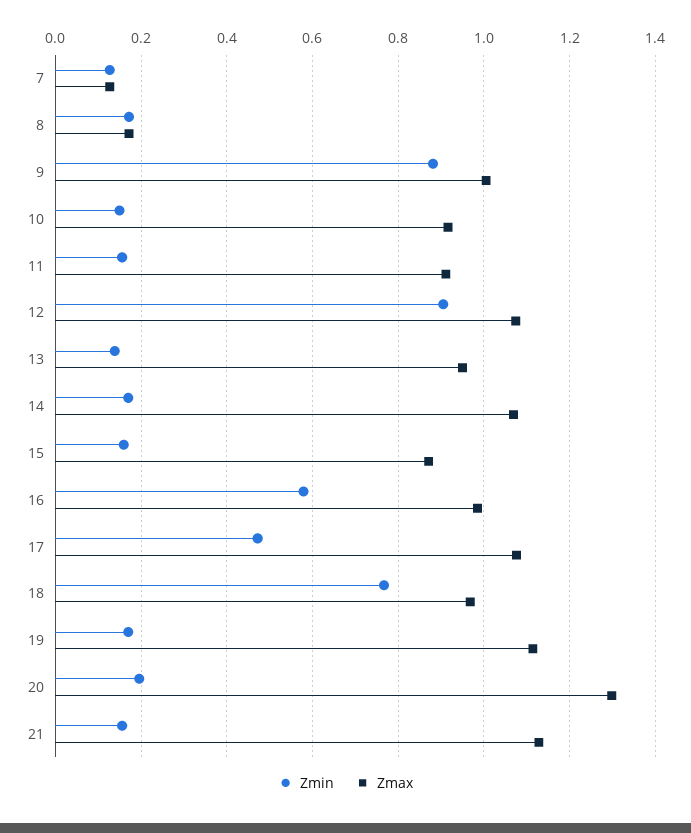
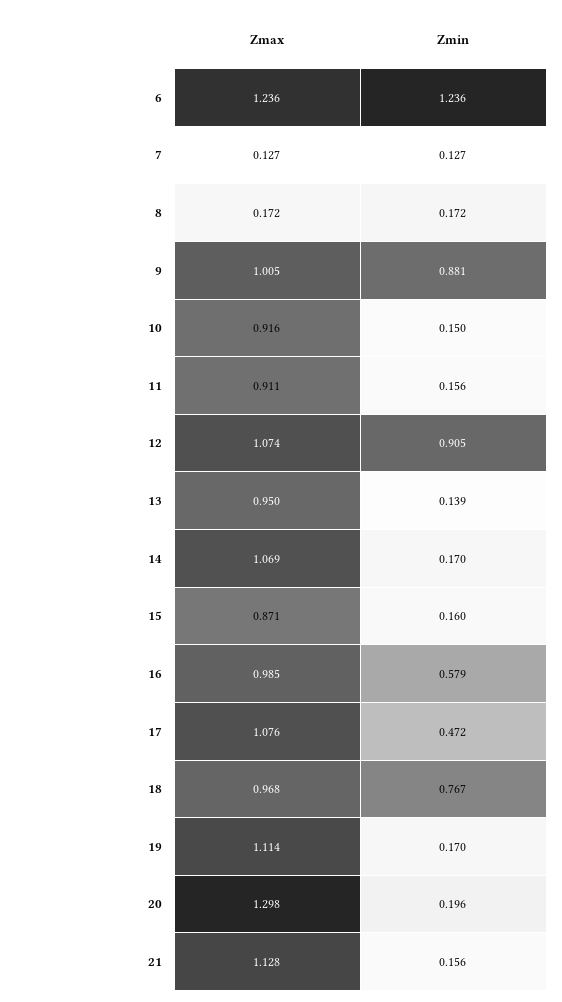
  {
    "Zmin": {
      "7": 0.127,
      "8": 0.172,
      "9": 0.881,
      "10": 0.15,
      "11": 0.156,
      "12": 0.905,
      "13": 0.139,
      "14": 0.17,
      "15": 0.16,
      "16": 0.579,
      "17": 0.472,
      "18": 0.767,
      "19": 0.17,
      "20": 0.196,
-     "21": 0.156
+     "21": 0.156,
+     "6": 1.236
    },
    "Zmax": {
      "7": 0.127,
      "8": 0.172,
      "9": 1.005,
      "10": 0.916,
      "11": 0.911,
      "12": 1.074,
      "13": 0.95,
      "14": 1.069,
      "15": 0.871,
      "16": 0.985,
      "17": 1.076,
      "18": 0.968,
      "19": 1.114,
      "20": 1.298,
-     "21": 1.128
+     "21": 1.128,
+     "6": 1.236
    }
  }

